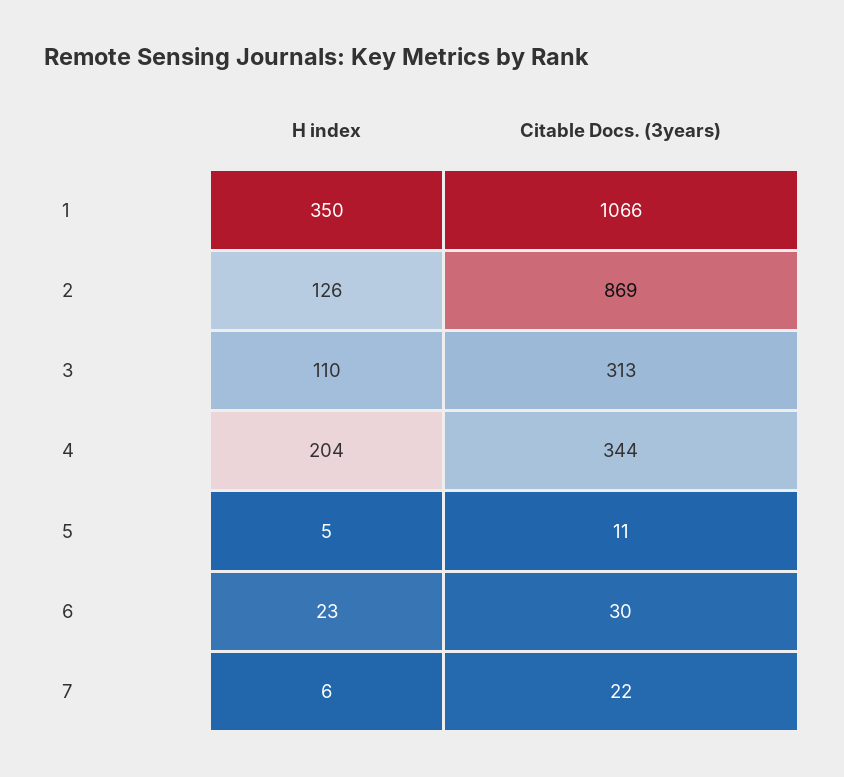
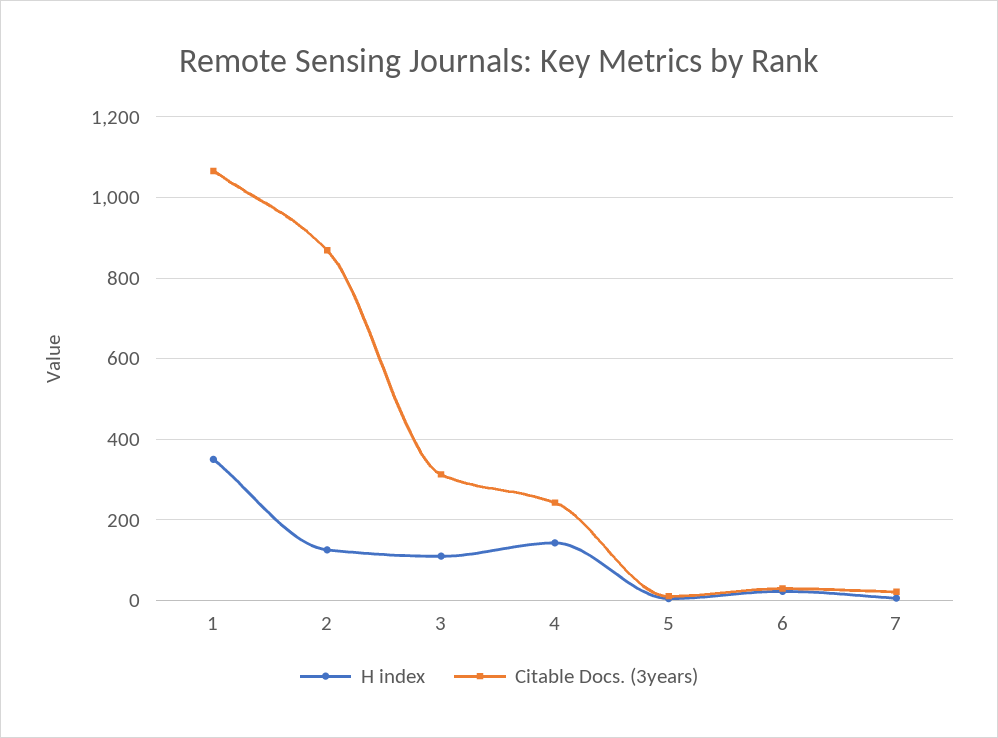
  {
    "H index": {
      "1": 350,
      "2": 126,
      "3": 110,
-     "4": 204,
+     "4": 140,
      "5": 5,
      "6": 23,
      "7": 6
    },
    "Citable Docs. (3years)": {
      "1": 1066,
      "2": 869,
      "3": 313,
-     "4": 344,
+     "4": 240,
      "5": 11,
      "6": 30,
      "7": 22
    }
  }

